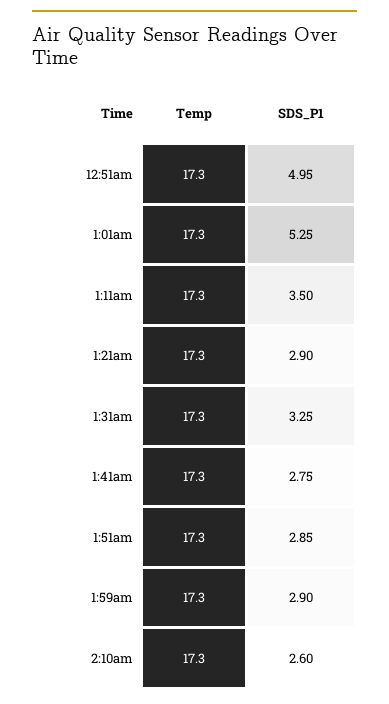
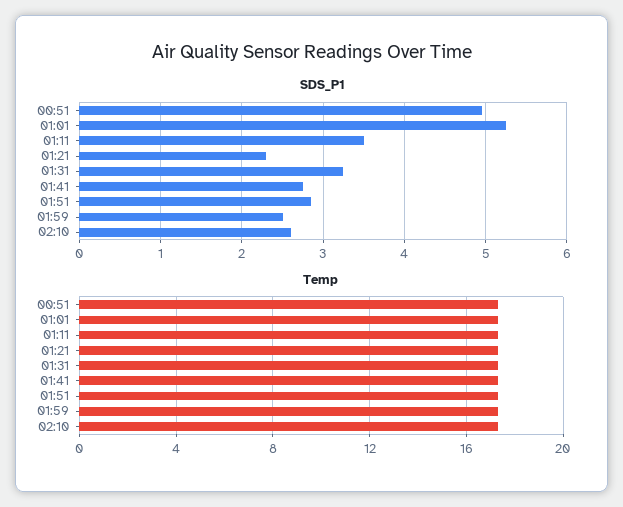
  {
    "Temp": {
      "12:51am": 17.3,
      "1:01am": 17.3,
      "1:11am": 17.3,
      "1:21am": 17.3,
      "1:31am": 17.3,
      "1:41am": 17.3,
      "1:51am": 17.3,
      "1:59am": 17.3,
      "2:10am": 17.3
    },
    "SDS_P1": {
      "12:51am": 4.95,
      "1:01am": 5.25,
      "1:11am": 3.5,
-     "1:21am": 2.9,
+     "1:21am": 2.3,
      "1:31am": 3.25,
      "1:41am": 2.75,
      "1:51am": 2.85,
-     "1:59am": 2.9,
+     "1:59am": 2.5,
      "2:10am": 2.6
    }
  }

